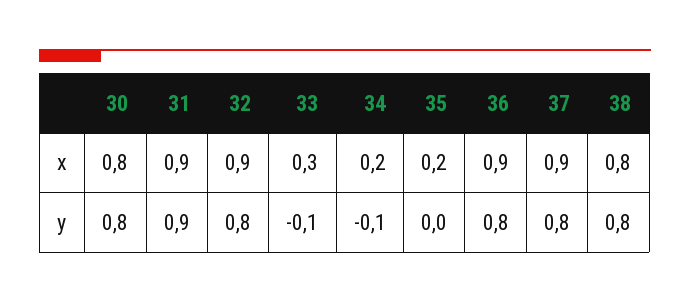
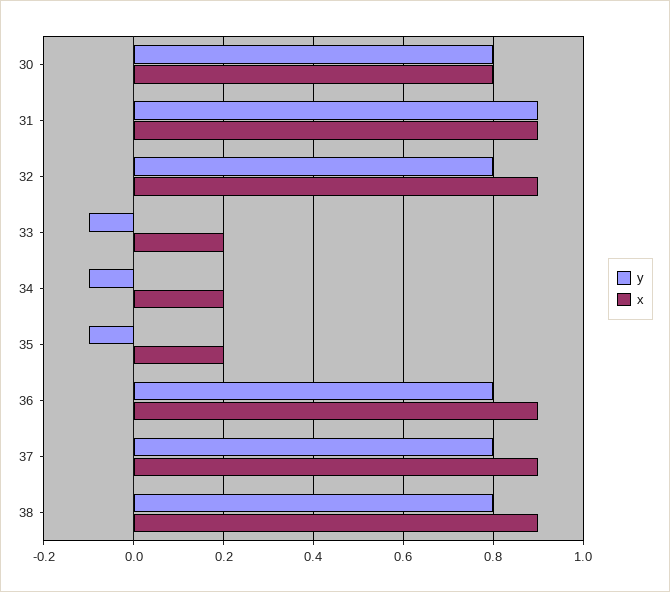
  {
    "x": {
      "30": 0.8,
      "31": 0.9,
      "32": 0.9,
-     "33": 0.3,
+     "33": 0.2,
      "34": 0.2,
      "35": 0.2,
      "36": 0.9,
      "37": 0.9,
-     "38": 0.8
+     "38": 0.9
    },
    "y": {
      "30": 0.8,
      "31": 0.9,
      "32": 0.8,
      "33": -0.1,
      "34": -0.1,
-     "35": 0,
+     "35": -0.1,
      "36": 0.8,
      "37": 0.8,
      "38": 0.8
    }
  }

